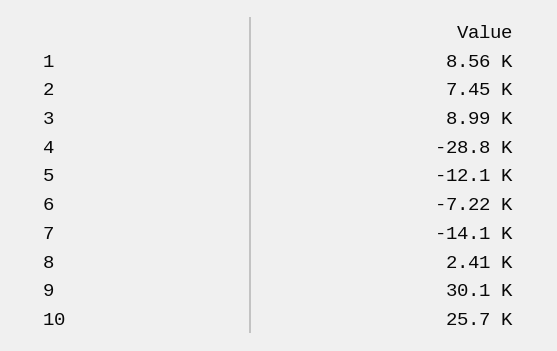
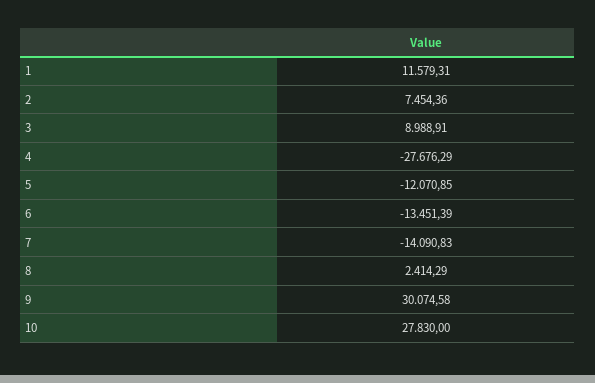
  {
-   "1": 8560,
+   "1": 11579.31,
    "2": 7454.36,
    "3": 8988.91,
-   "4": -28800,
+   "4": -27676.29,
    "5": -12070.85,
-   "6": -7220,
+   "6": -13451.39,
    "7": -14090.83,
    "8": 2414.29,
    "9": 30074.58,
-   "10": 25700
+   "10": 27830
  }

